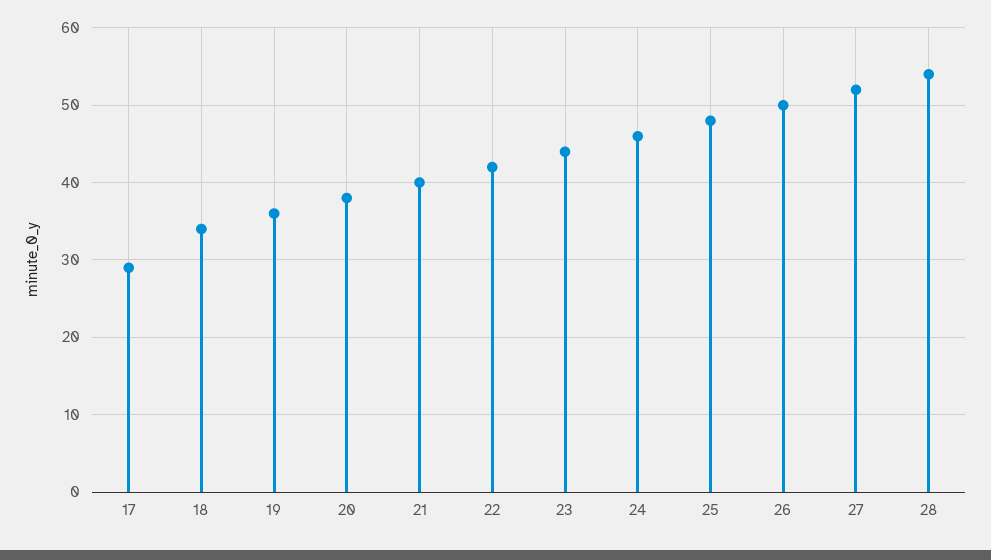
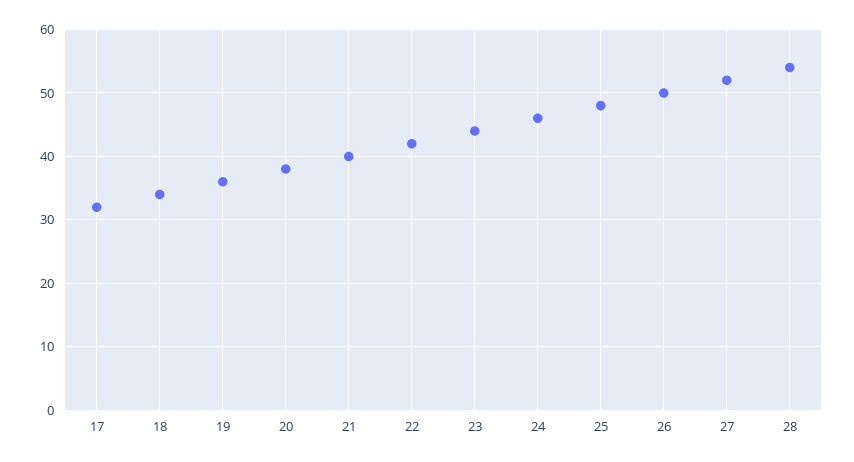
  {
-   "17": 29,
+   "17": 32,
    "18": 34,
    "19": 36,
    "20": 38,
    "21": 40,
    "22": 42,
    "23": 44,
    "24": 46,
    "25": 48,
    "26": 50,
    "27": 52,
    "28": 54
  }

